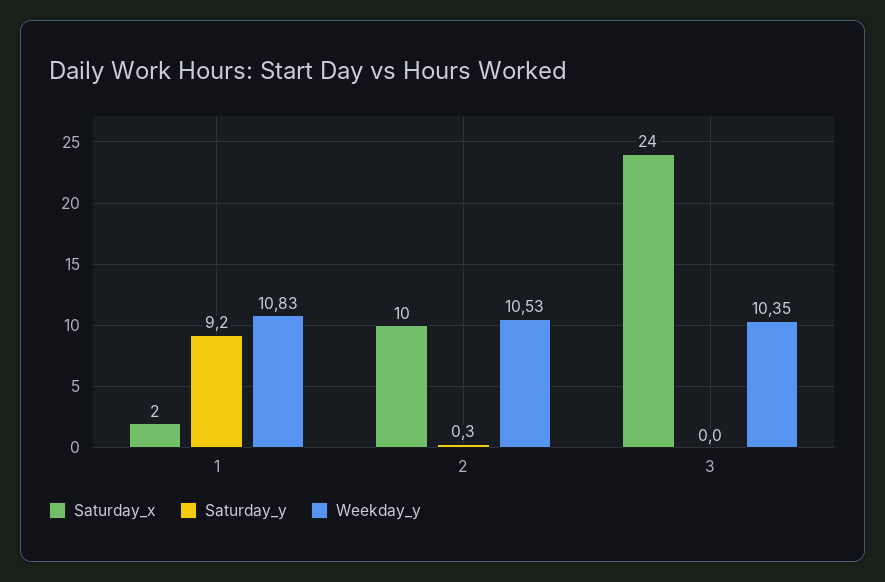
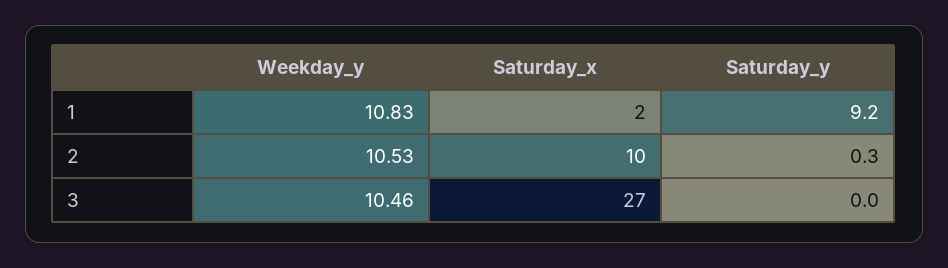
  {
    "Saturday_x": {
      "1": 2,
      "2": 10,
-     "3": 24
+     "3": 27
    },
    "Saturday_y": {
      "1": 9.2,
      "2": 0.3,
      "3": 0
    },
    "Weekday_y": {
      "1": 10.83,
      "2": 10.53,
-     "3": 10.35
+     "3": 10.46
    }
  }

